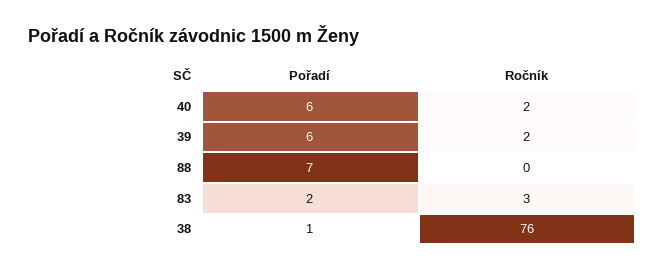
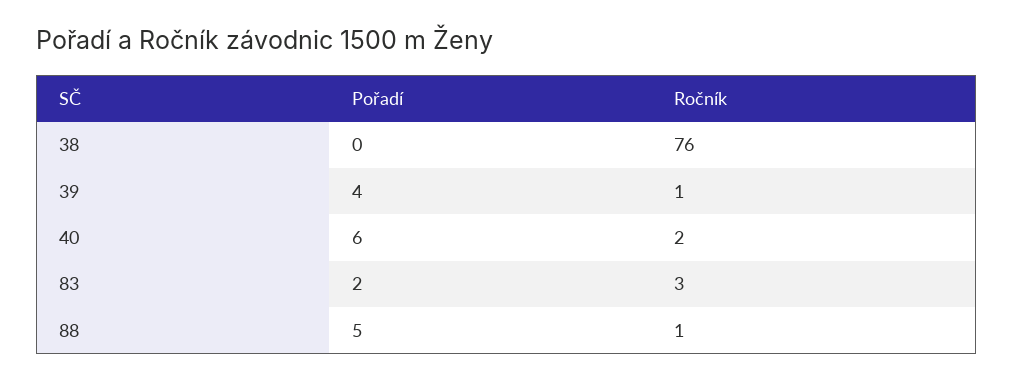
  {
    "Pořadí": {
      "40": 6,
-     "39": 6,
+     "39": 4,
-     "88": 7,
+     "88": 5,
      "83": 2,
-     "38": 1
+     "38": 0
    },
    "Ročník": {
      "40": 2,
-     "39": 2,
+     "39": 1,
-     "88": 0,
+     "88": 1,
      "83": 3,
      "38": 76
    }
  }

